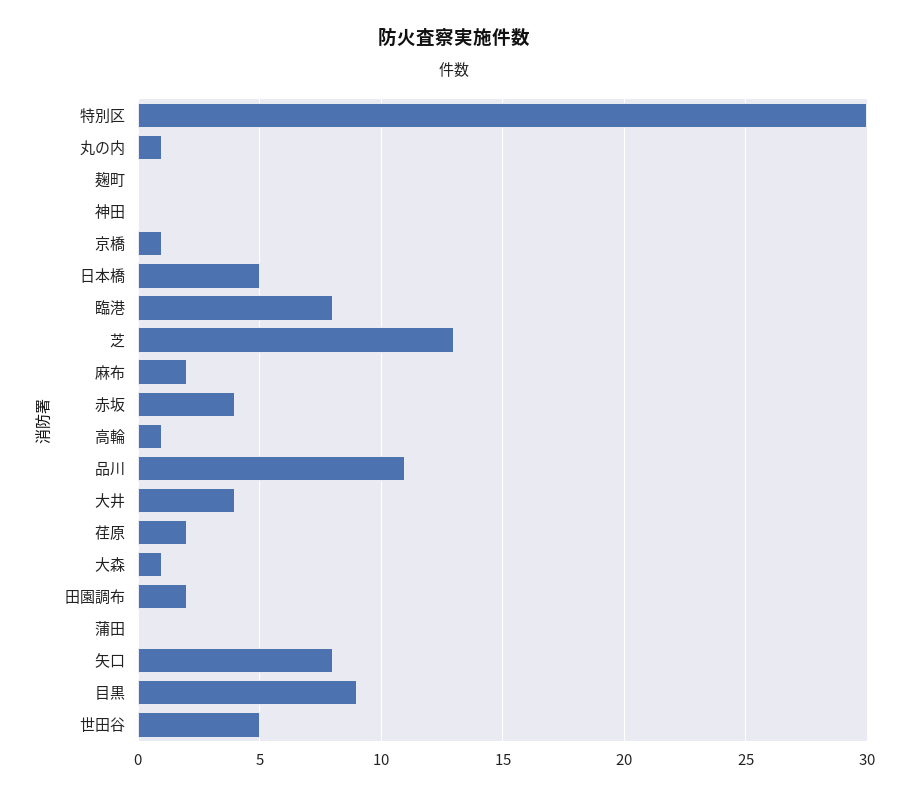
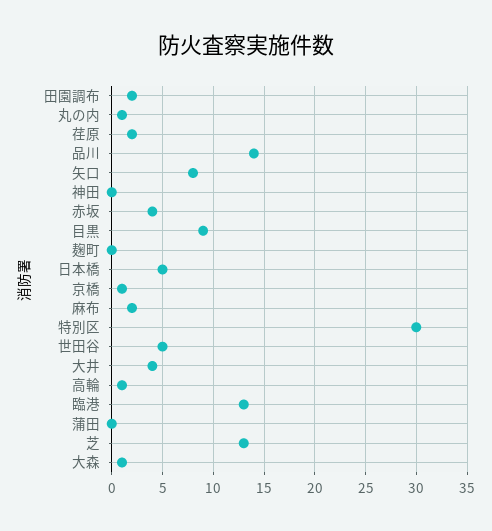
  {
    "特別区": 30,
    "丸の内": 1,
    "麹町": 0,
    "神田": 0,
    "京橋": 1,
    "日本橋": 5,
-   "臨港": 8,
+   "臨港": 13,
    "芝": 13,
    "麻布": 2,
    "赤坂": 4,
    "高輪": 1,
-   "品川": 11,
+   "品川": 14,
    "大井": 4,
    "荏原": 2,
    "大森": 1,
    "田園調布": 2,
    "蒲田": 0,
    "矢口": 8,
    "目黒": 9,
    "世田谷": 5
  }

